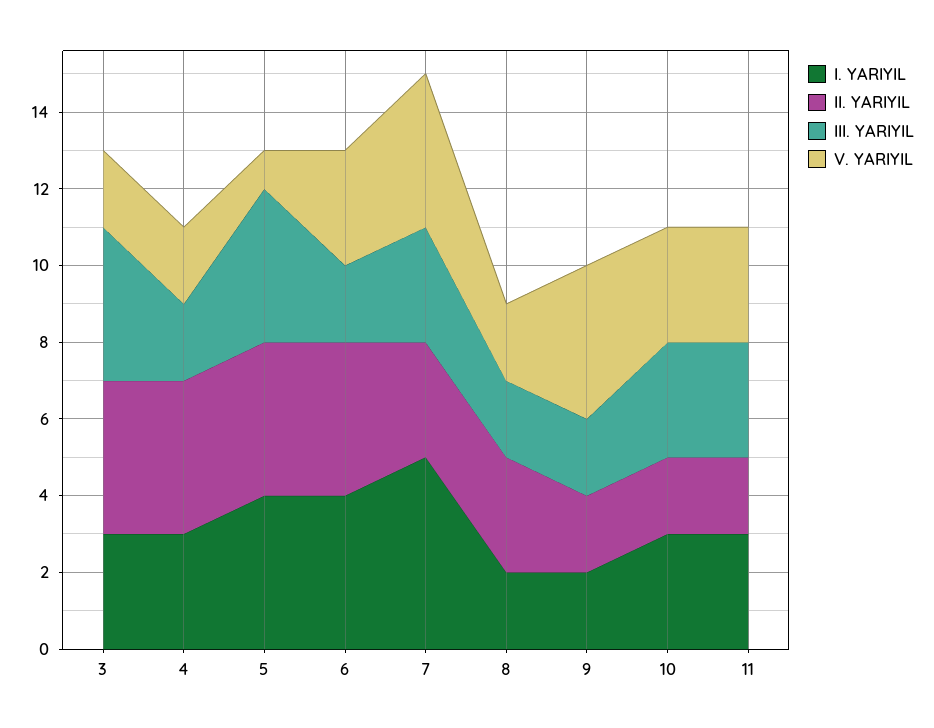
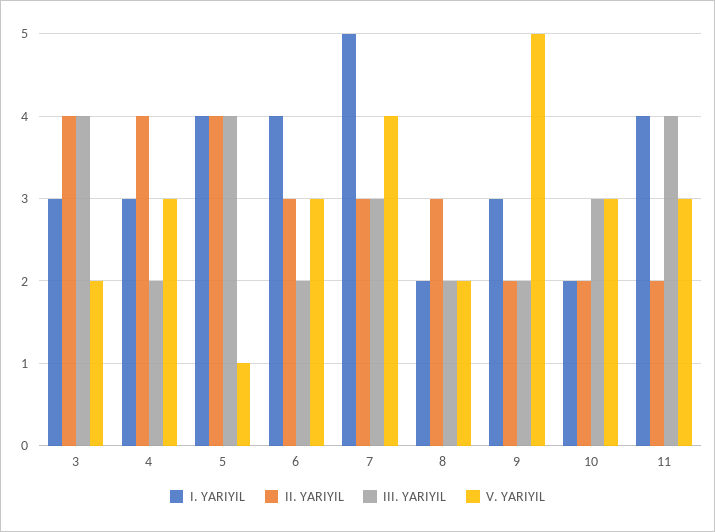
  {
    "I. YARIYIL": {
      "3": 3,
      "4": 3,
      "5": 4,
      "6": 4,
      "7": 5,
      "8": 2,
-     "9": 2,
+     "9": 3,
-     "10": 3,
+     "10": 2,
-     "11": 3
+     "11": 4
    },
    "II. YARIYIL": {
      "3": 4,
      "4": 4,
      "5": 4,
-     "6": 4,
+     "6": 3,
      "7": 3,
      "8": 3,
      "9": 2,
      "10": 2,
      "11": 2
    },
    "III. YARIYIL": {
      "3": 4,
      "4": 2,
      "5": 4,
      "6": 2,
      "7": 3,
      "8": 2,
      "9": 2,
      "10": 3,
-     "11": 3
+     "11": 4
    },
    "V. YARIYIL": {
      "3": 2,
-     "4": 2,
+     "4": 3,
      "5": 1,
      "6": 3,
      "7": 4,
      "8": 2,
-     "9": 4,
+     "9": 5,
      "10": 3,
      "11": 3
    }
  }

